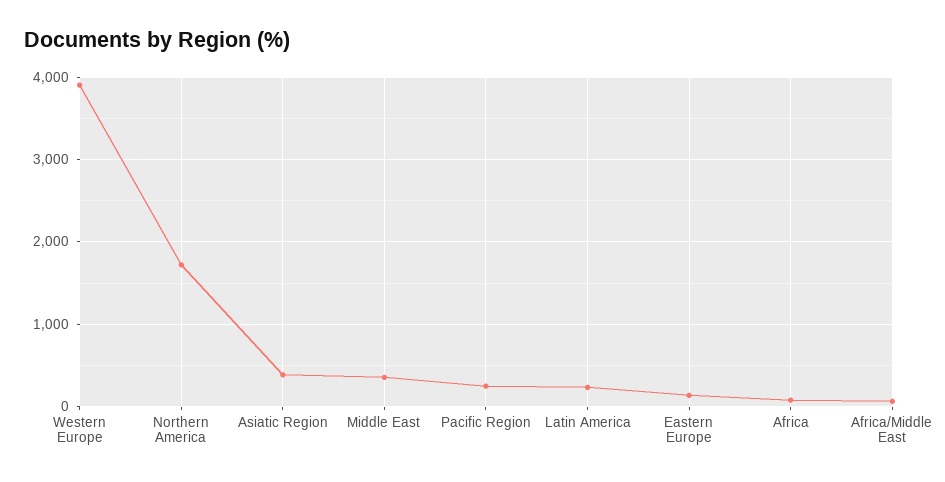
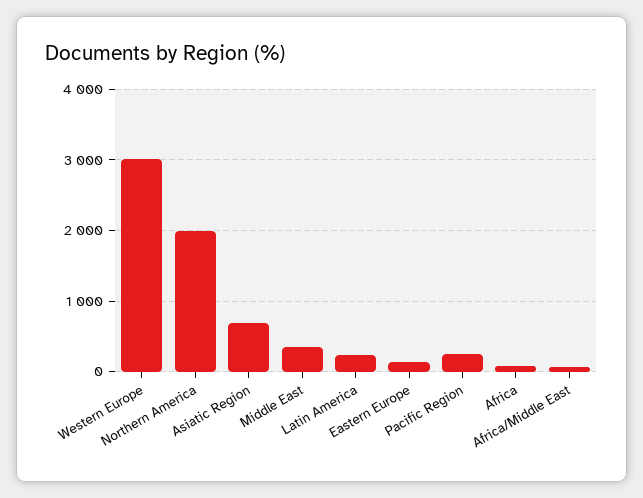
  {
-   "Western Europe": 3900,
+   "Western Europe": 3000,
-   "Northern America": 1700,
+   "Northern America": 2000,
-   "Asiatic Region": 400,
+   "Asiatic Region": 700,
    "Middle East": 400,
    "Pacific Region": 200,
    "Latin America": 200,
    "Eastern Europe": 100,
    "Africa": 100,
    "Africa/Middle East": 100
  }

